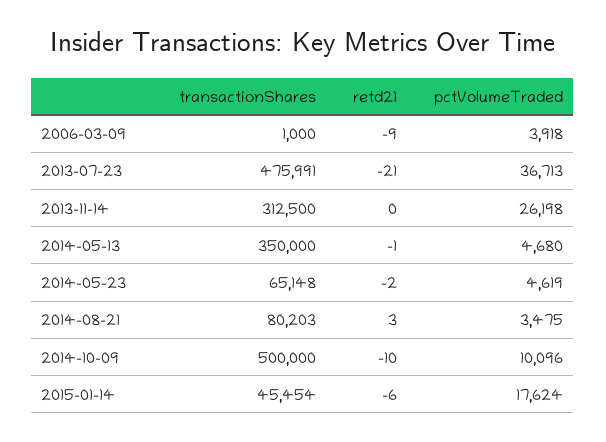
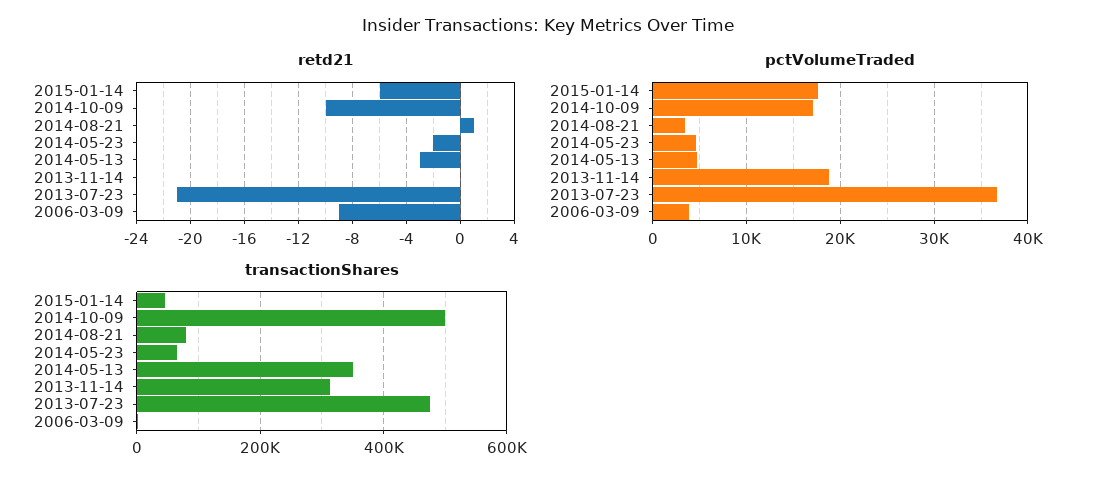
  {
    "transactionShares": {
      "2006-03-09": 1000,
      "2013-07-23": 475991,
      "2013-11-14": 312500,
      "2014-05-13": 350000,
      "2014-05-23": 65148,
      "2014-08-21": 80203,
      "2014-10-09": 500000,
      "2015-01-14": 45454
    },
    "retd21": {
      "2006-03-09": -9,
      "2013-07-23": -21,
      "2013-11-14": 0,
-     "2014-05-13": -1,
+     "2014-05-13": -3,
      "2014-05-23": -2,
-     "2014-08-21": 3,
+     "2014-08-21": 1,
      "2014-10-09": -10,
      "2015-01-14": -6
    },
    "pctVolumeTraded": {
      "2006-03-09": 3918,
      "2013-07-23": 36713,
-     "2013-11-14": 26198,
+     "2013-11-14": 19000,
      "2014-05-13": 4680,
      "2014-05-23": 4619,
      "2014-08-21": 3475,
-     "2014-10-09": 10096,
+     "2014-10-09": 17000,
      "2015-01-14": 17624
    }
  }

